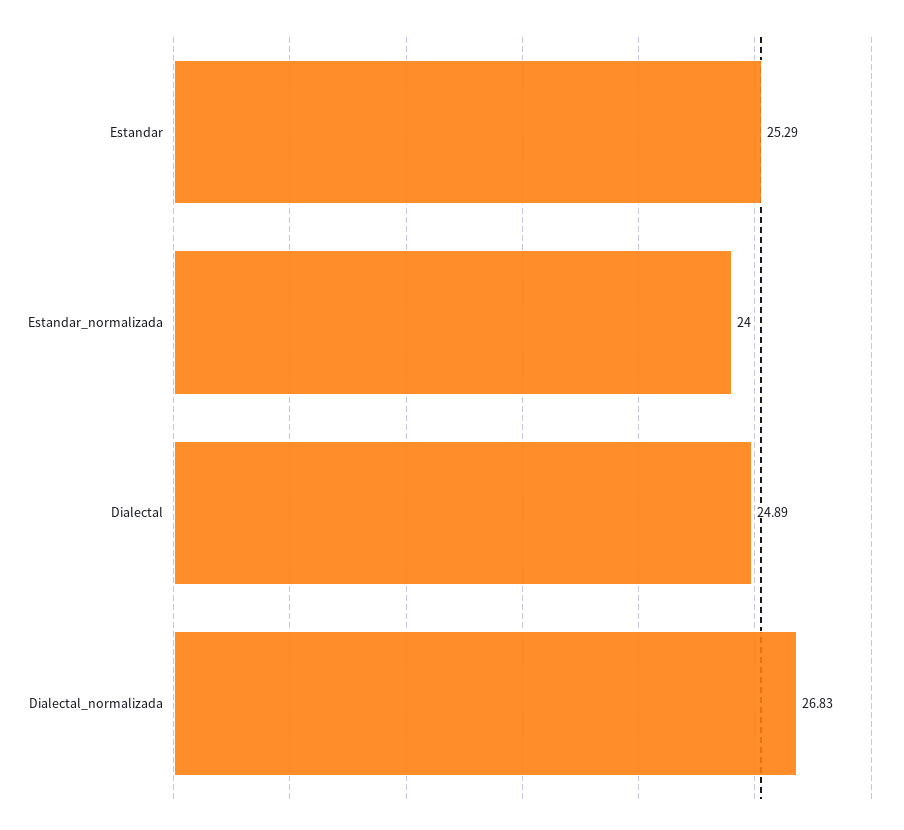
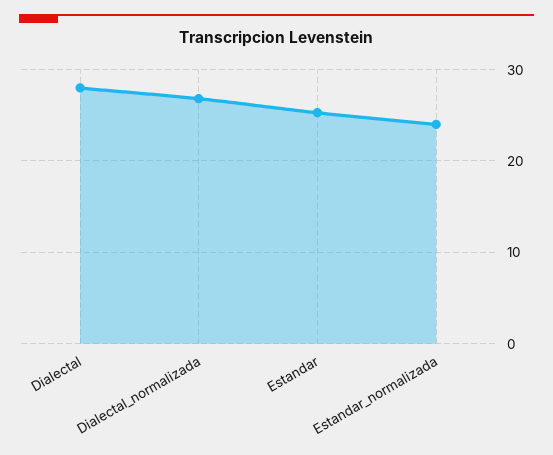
  {
    "Estandar": 25.29,
    "Estandar_normalizada": 24,
-   "Dialectal": 24.89,
+   "Dialectal": 28,
    "Dialectal_normalizada": 26.83
  }

